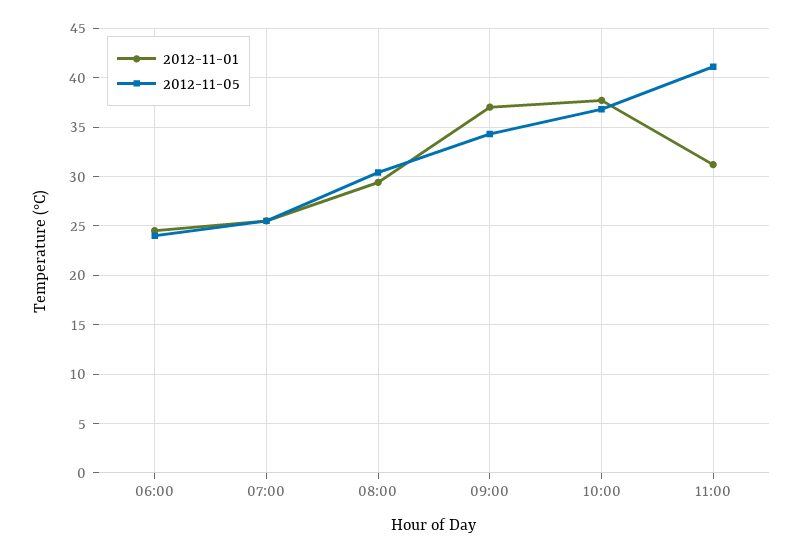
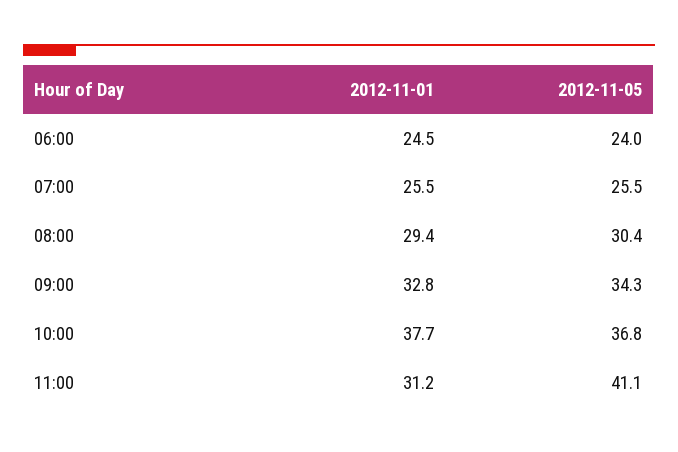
  {
    "2012-11-01": {
      "06:00": 24.5,
      "07:00": 25.5,
      "08:00": 29.4,
-     "09:00": 37,
+     "09:00": 32.8,
      "10:00": 37.7,
      "11:00": 31.2
    },
    "2012-11-05": {
      "06:00": 24,
      "07:00": 25.5,
      "08:00": 30.4,
      "09:00": 34.3,
      "10:00": 36.8,
      "11:00": 41.1
    }
  }

